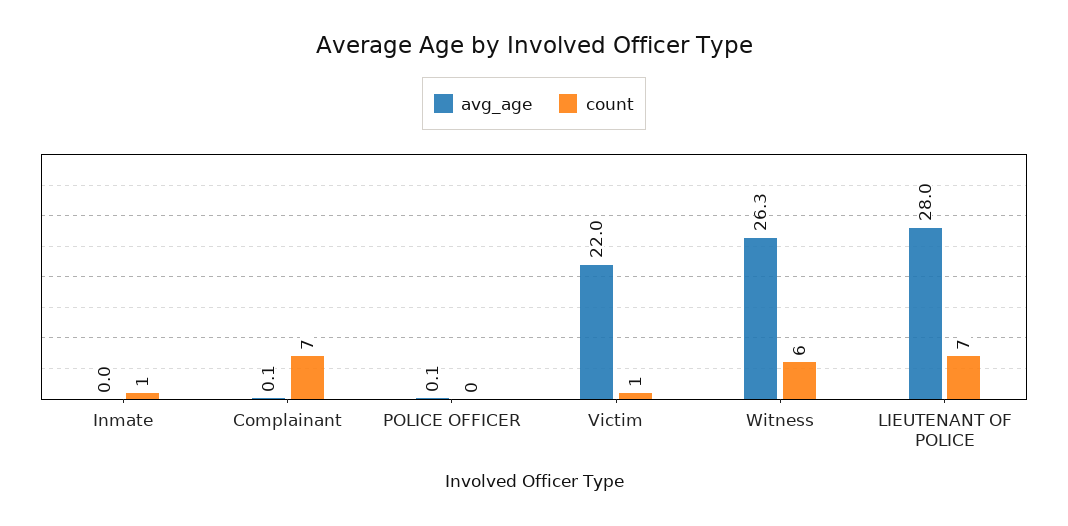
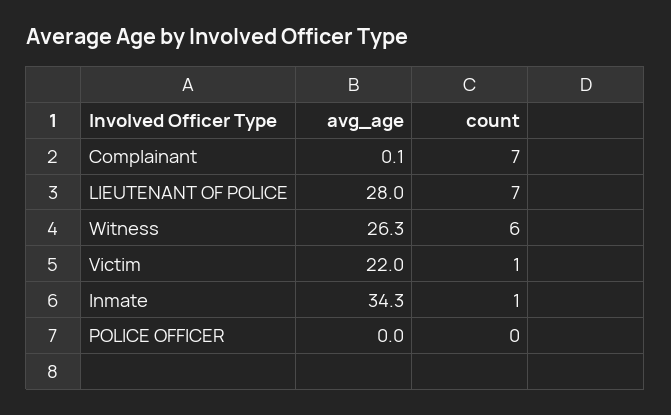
  {
    "avg_age": {
-     "Inmate": 0,
+     "Inmate": 34.3,
      "Complainant": 0.1,
-     "POLICE OFFICER": 0.1,
+     "POLICE OFFICER": 0,
      "Victim": 22,
      "Witness": 26.3,
      "LIEUTENANT OF POLICE": 28
    },
    "count": {
      "Inmate": 1,
      "Complainant": 7,
      "POLICE OFFICER": 0,
      "Victim": 1,
      "Witness": 6,
      "LIEUTENANT OF POLICE": 7
    }
  }

